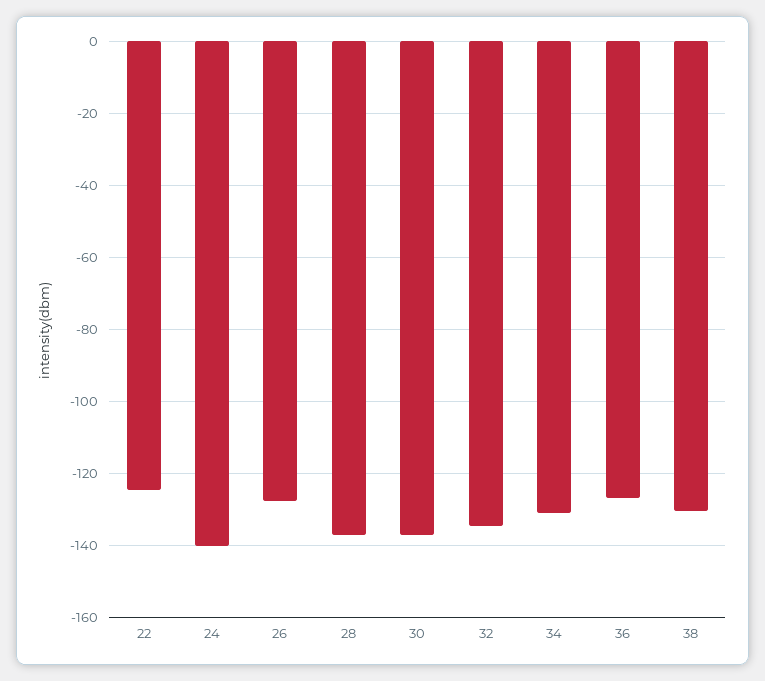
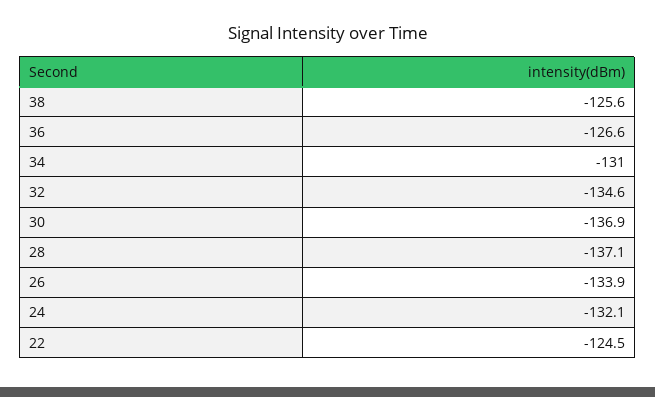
  {
    "22": -124.5,
-   "24": -140,
+   "24": -132.1,
-   "26": -128,
+   "26": -133.9,
    "28": -137.1,
    "30": -136.9,
    "32": -134.6,
    "34": -131,
    "36": -126.6,
-   "38": -130
+   "38": -125.6
  }

